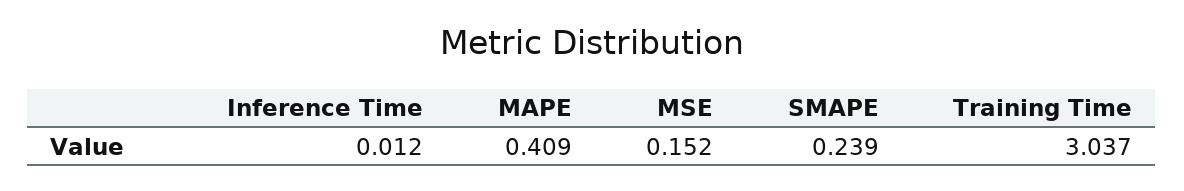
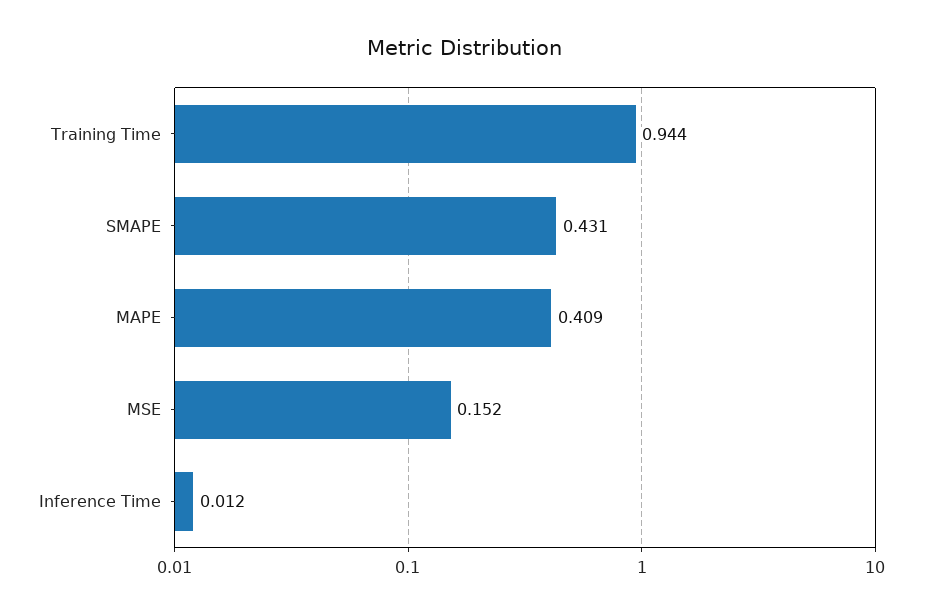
  {
    "Inference Time": 0.012,
    "MAPE": 0.409,
    "MSE": 0.152,
-   "SMAPE": 0.239,
+   "SMAPE": 0.431,
-   "Training Time": 3.037
+   "Training Time": 0.944
  }

